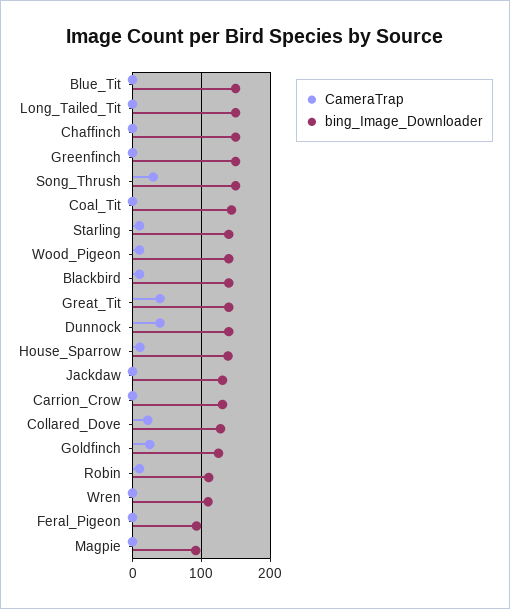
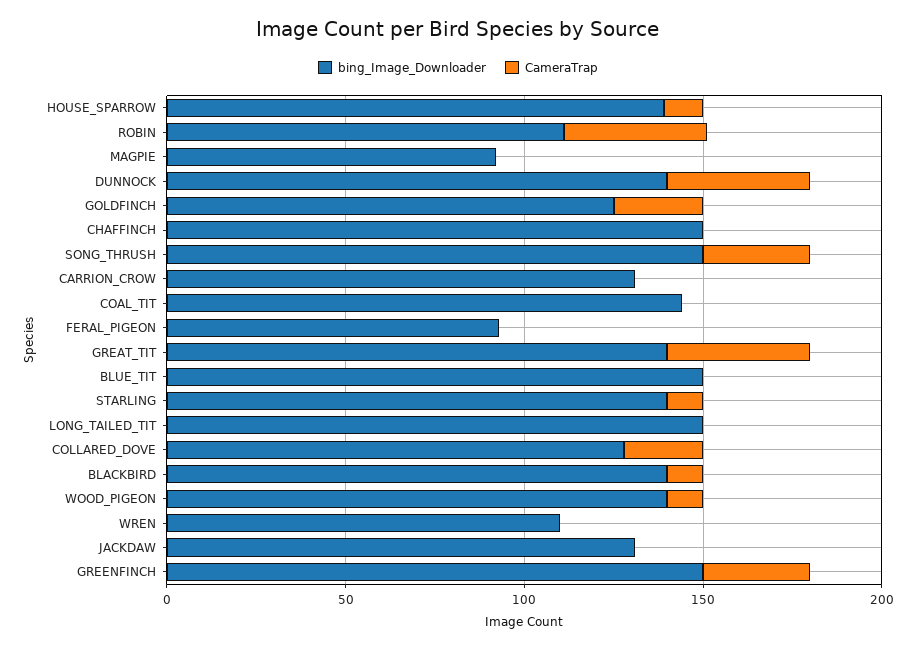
  {
    "CameraTrap": {
      "Blue_Tit": 0,
      "Long_Tailed_Tit": 0,
      "Chaffinch": 0,
-     "Greenfinch": 0,
+     "Greenfinch": 30,
      "Song_Thrush": 30,
      "Coal_Tit": 0,
      "Starling": 10,
      "Wood_Pigeon": 10,
      "Blackbird": 10,
      "Great_Tit": 40,
      "Dunnock": 40,
      "House_Sparrow": 10,
      "Jackdaw": 0,
      "Carrion_Crow": 0,
      "Collared_Dove": 20,
      "Goldfinch": 30,
-     "Robin": 10,
+     "Robin": 40,
      "Wren": 0,
      "Feral_Pigeon": 0,
      "Magpie": 0
    },
    "bing_Image_Downloader": {
      "Blue_Tit": 150,
      "Long_Tailed_Tit": 150,
      "Chaffinch": 150,
      "Greenfinch": 150,
      "Song_Thrush": 150,
      "Coal_Tit": 140,
      "Starling": 140,
      "Wood_Pigeon": 140,
      "Blackbird": 140,
      "Great_Tit": 140,
      "Dunnock": 140,
      "House_Sparrow": 140,
      "Jackdaw": 130,
      "Carrion_Crow": 130,
      "Collared_Dove": 130,
      "Goldfinch": 130,
      "Robin": 110,
      "Wren": 110,
      "Feral_Pigeon": 90,
      "Magpie": 90
    }
  }

